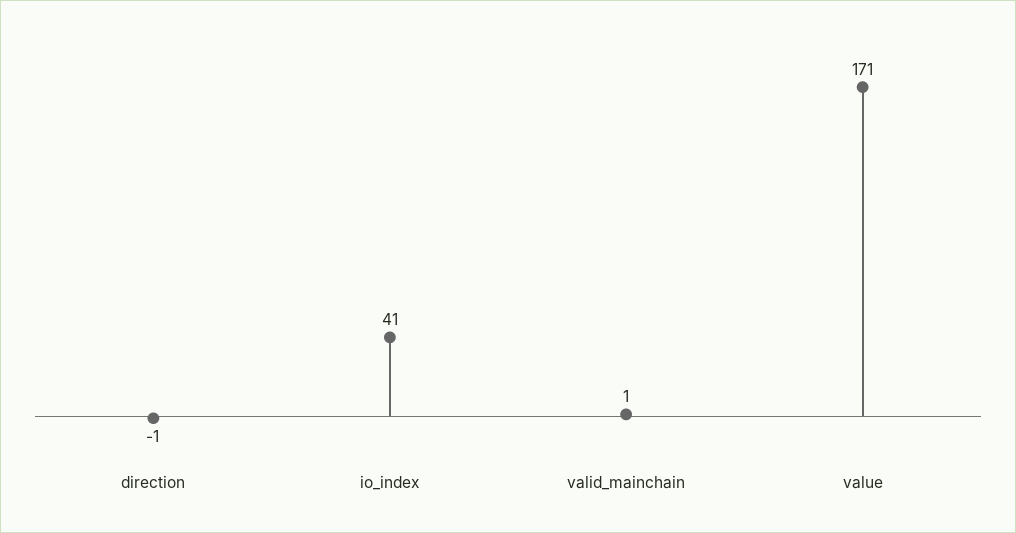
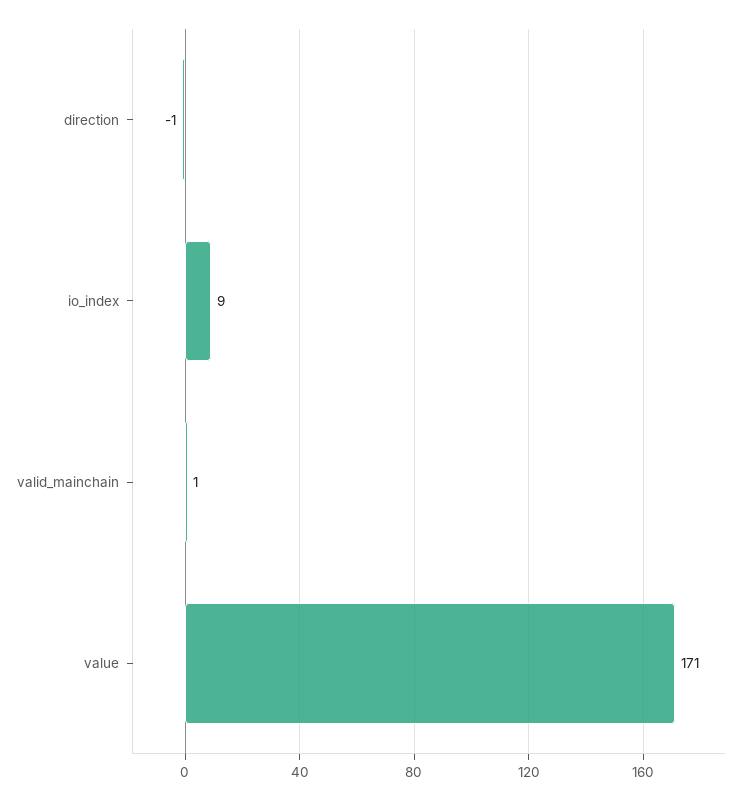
  {
    "direction": -1,
-   "io_index": 41,
+   "io_index": 9,
    "valid_mainchain": 1,
    "value": 171
  }

